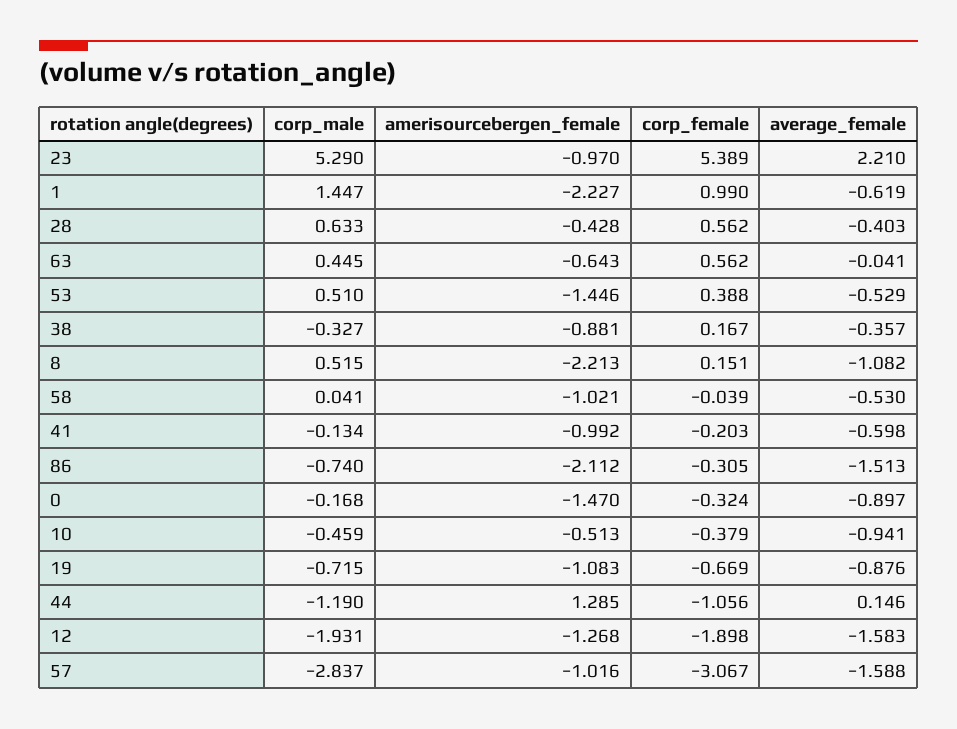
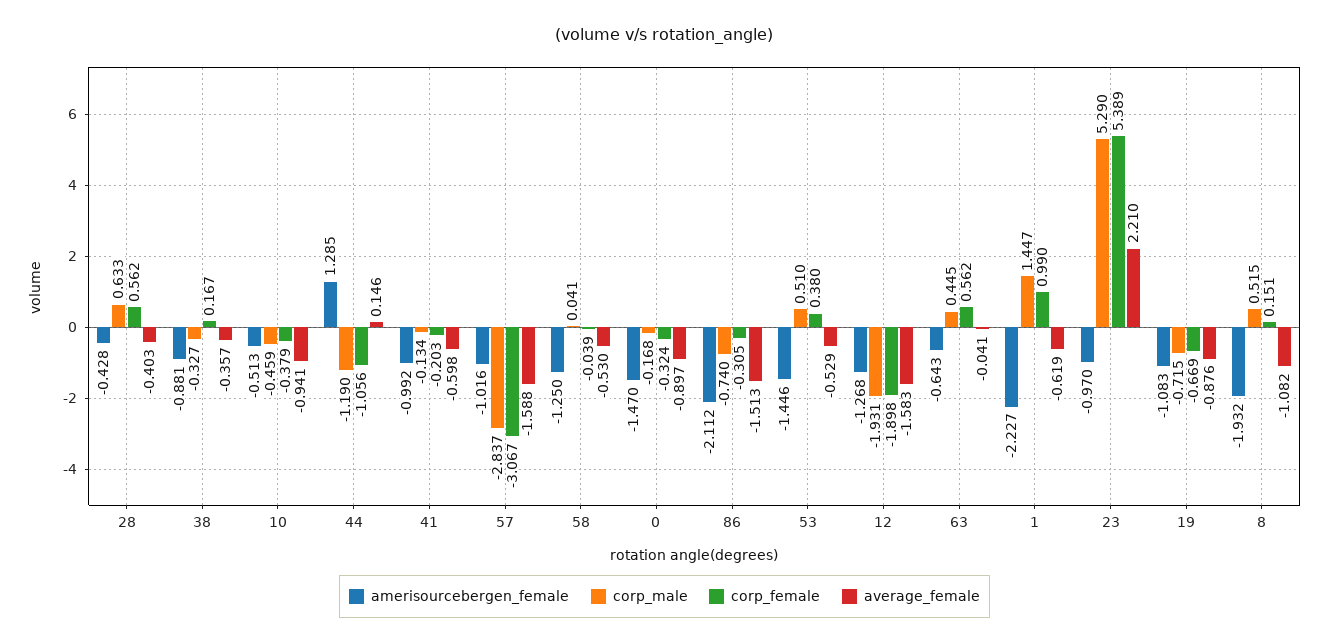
  {
    "corp_male": {
      "23": 5.29,
      "1": 1.447,
      "28": 0.633,
      "63": 0.445,
      "53": 0.51,
      "38": -0.327,
      "8": 0.515,
      "58": 0.041,
      "41": -0.134,
      "86": -0.74,
      "0": -0.168,
      "10": -0.459,
      "19": -0.715,
      "44": -1.19,
      "12": -1.931,
      "57": -2.837
    },
    "amerisourcebergen_female": {
      "23": -0.97,
      "1": -2.227,
      "28": -0.428,
      "63": -0.643,
      "53": -1.446,
      "38": -0.881,
-     "8": -2.213,
+     "8": -1.932,
-     "58": -1.021,
+     "58": -1.25,
      "41": -0.992,
      "86": -2.112,
      "0": -1.47,
      "10": -0.513,
      "19": -1.083,
      "44": 1.285,
      "12": -1.268,
      "57": -1.016
    },
    "corp_female": {
      "23": 5.389,
      "1": 0.99,
      "28": 0.562,
      "63": 0.562,
-     "53": 0.388,
+     "53": 0.38,
      "38": 0.167,
      "8": 0.151,
      "58": -0.039,
      "41": -0.203,
      "86": -0.305,
      "0": -0.324,
      "10": -0.379,
      "19": -0.669,
      "44": -1.056,
      "12": -1.898,
      "57": -3.067
    },
    "average_female": {
      "23": 2.21,
      "1": -0.619,
      "28": -0.403,
      "63": -0.041,
      "53": -0.529,
      "38": -0.357,
      "8": -1.082,
      "58": -0.53,
      "41": -0.598,
      "86": -1.513,
      "0": -0.897,
      "10": -0.941,
      "19": -0.876,
      "44": 0.146,
      "12": -1.583,
      "57": -1.588
    }
  }

